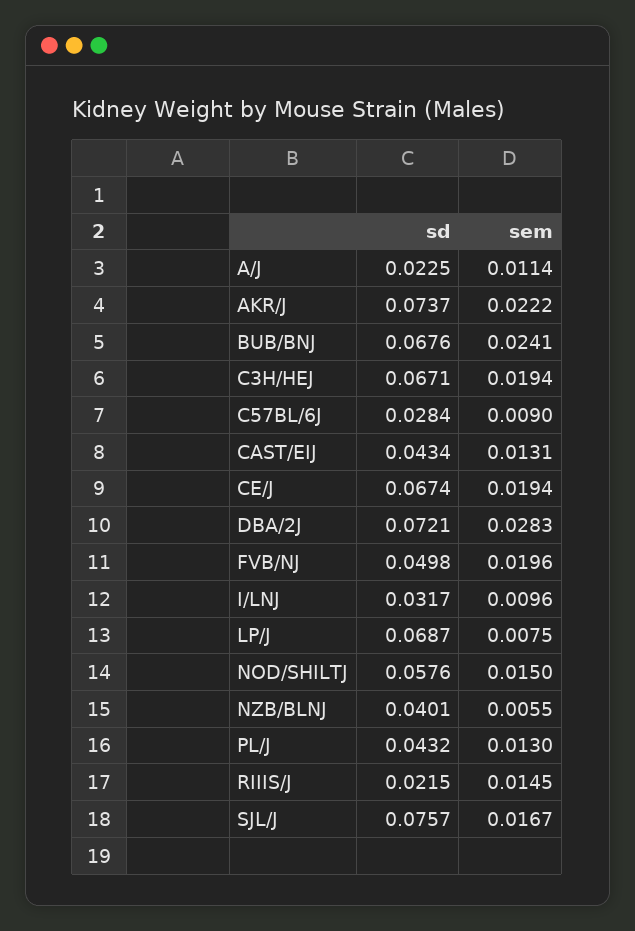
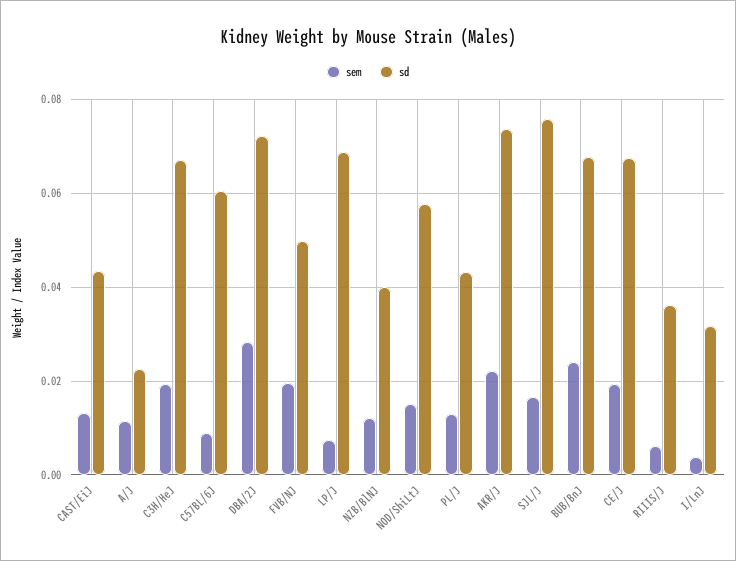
  {
    "sd": {
      "A/J": 0.0225,
      "AKR/J": 0.0737,
      "BUB/BNJ": 0.0676,
      "C3H/HEJ": 0.0671,
-     "C57BL/6J": 0.0284,
+     "C57BL/6J": 0.06,
      "CAST/EIJ": 0.0434,
      "CE/J": 0.0674,
      "DBA/2J": 0.0721,
      "FVB/NJ": 0.0498,
      "I/LNJ": 0.0317,
      "LP/J": 0.0687,
      "NOD/SHILTJ": 0.0576,
      "NZB/BLNJ": 0.0401,
      "PL/J": 0.0432,
-     "RIIIS/J": 0.0215,
+     "RIIIS/J": 0.036,
      "SJL/J": 0.0757
    },
    "sem": {
      "A/J": 0.0114,
      "AKR/J": 0.0222,
      "BUB/BNJ": 0.0241,
      "C3H/HEJ": 0.0194,
      "C57BL/6J": 0.009,
      "CAST/EIJ": 0.0131,
      "CE/J": 0.0194,
      "DBA/2J": 0.0283,
      "FVB/NJ": 0.0196,
-     "I/LNJ": 0.0096,
+     "I/LNJ": 0.004,
      "LP/J": 0.0075,
      "NOD/SHILTJ": 0.015,
-     "NZB/BLNJ": 0.0055,
+     "NZB/BLNJ": 0.012,
      "PL/J": 0.013,
-     "RIIIS/J": 0.0145,
+     "RIIIS/J": 0.006,
      "SJL/J": 0.0167
    }
  }

